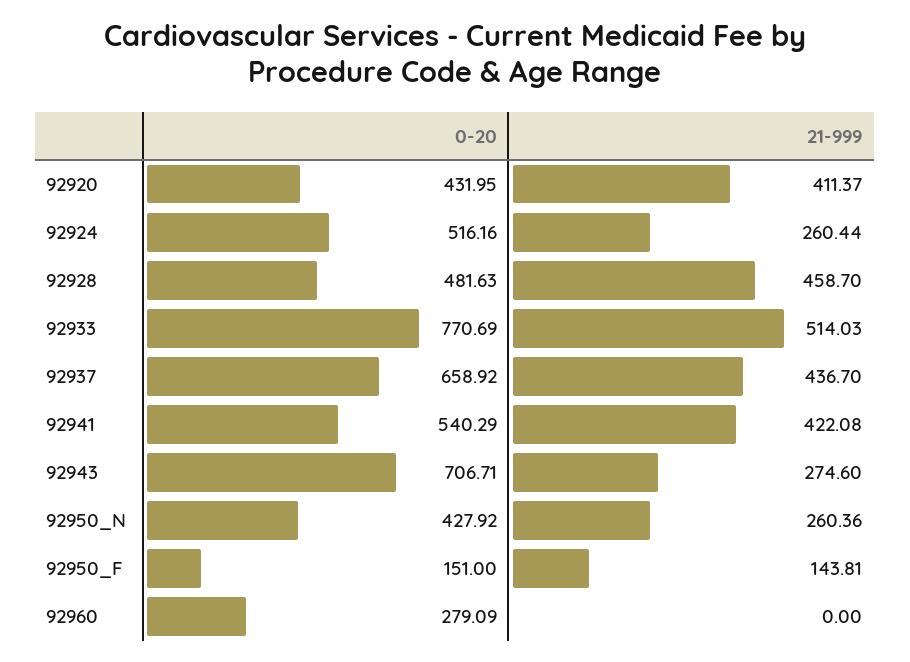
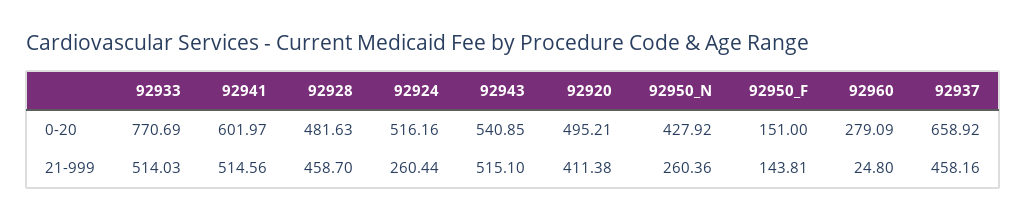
  {
    "0-20": {
-     "92920": 431.95,
+     "92920": 495.21,
      "92924": 516.16,
      "92928": 481.63,
      "92933": 770.69,
      "92937": 658.92,
-     "92941": 540.29,
+     "92941": 601.97,
-     "92943": 706.71,
+     "92943": 540.85,
      "92950_N": 427.92,
      "92950_F": 151,
      "92960": 279.09
    },
    "21-999": {
-     "92920": 411.37,
+     "92920": 411.38,
      "92924": 260.44,
      "92928": 458.7,
      "92933": 514.03,
-     "92937": 436.7,
+     "92937": 458.16,
-     "92941": 422.08,
+     "92941": 514.56,
-     "92943": 274.6,
+     "92943": 515.1,
      "92950_N": 260.36,
      "92950_F": 143.81,
-     "92960": 0
+     "92960": 24.8
    }
  }

